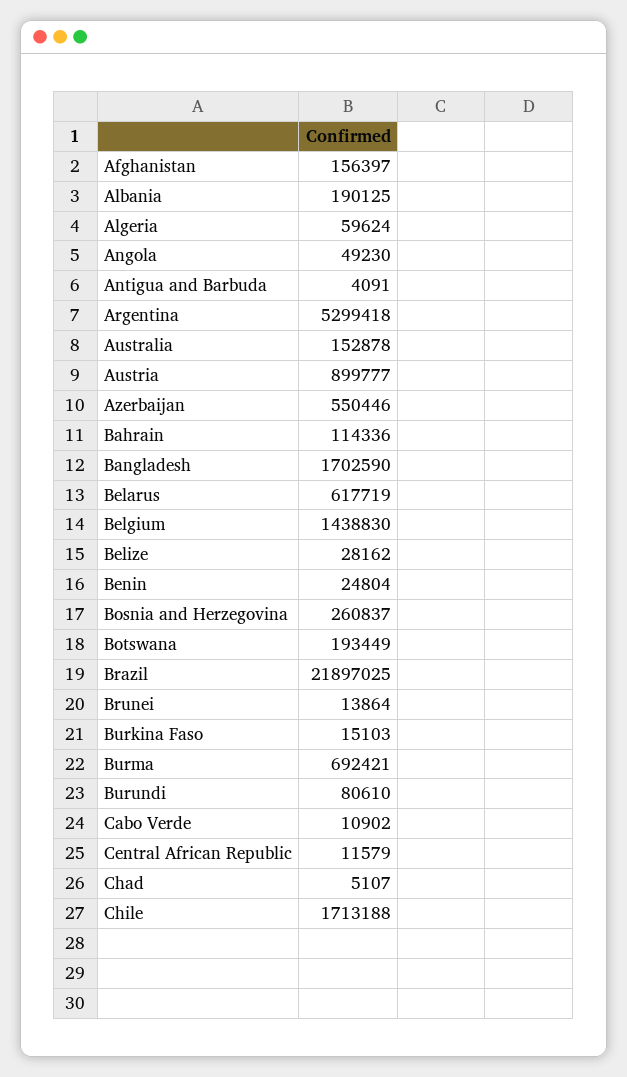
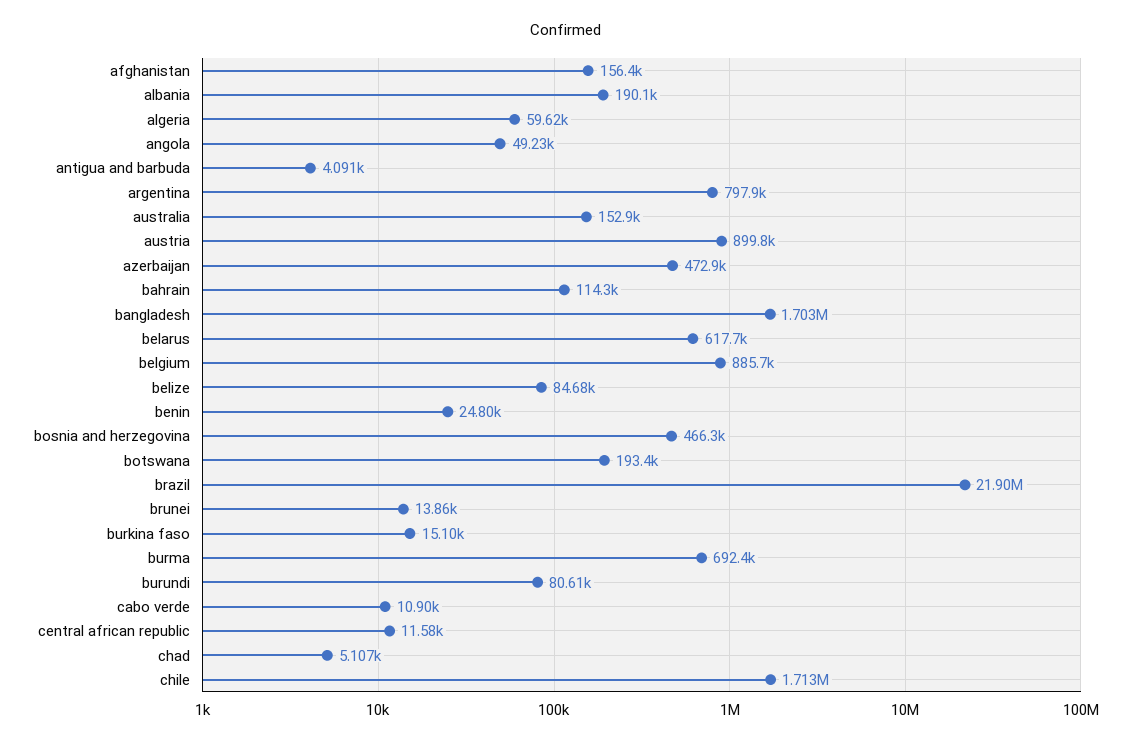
  {
    "Afghanistan": 156397,
    "Albania": 190125,
    "Algeria": 59624,
    "Angola": 49230,
    "Antigua and Barbuda": 4091,
-   "Argentina": 5299418,
+   "Argentina": 797900,
    "Australia": 152878,
    "Austria": 899777,
-   "Azerbaijan": 550446,
+   "Azerbaijan": 472900,
    "Bahrain": 114336,
    "Bangladesh": 1702590,
    "Belarus": 617719,
-   "Belgium": 1438830,
+   "Belgium": 885700,
-   "Belize": 28162,
+   "Belize": 84680,
    "Benin": 24804,
-   "Bosnia and Herzegovina": 260837,
+   "Bosnia and Herzegovina": 466300,
    "Botswana": 193449,
    "Brazil": 21897025,
    "Brunei": 13864,
    "Burkina Faso": 15103,
    "Burma": 692421,
    "Burundi": 80610,
    "Cabo Verde": 10902,
    "Central African Republic": 11579,
    "Chad": 5107,
    "Chile": 1713188
  }

